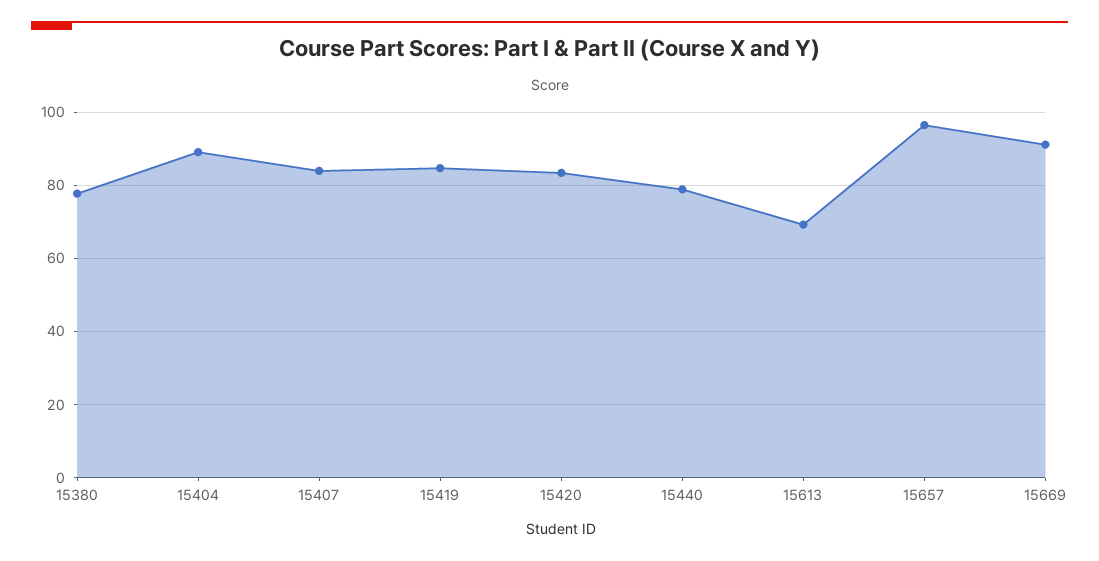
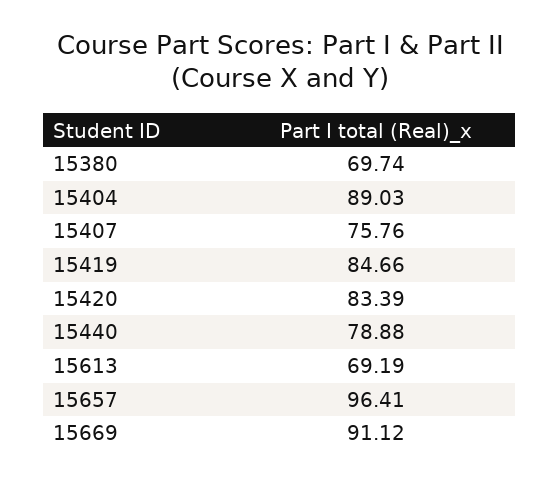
  {
-   "15380": 78,
+   "15380": 69.74,
    "15404": 89.03,
-   "15407": 84,
+   "15407": 75.76,
    "15419": 84.66,
    "15420": 83.39,
    "15440": 78.88,
    "15613": 69.19,
    "15657": 96.41,
    "15669": 91.12
  }

